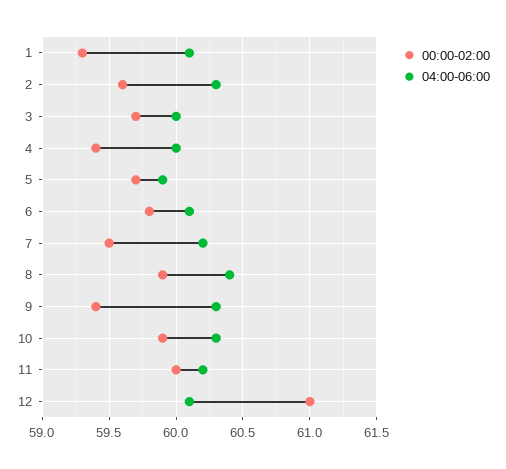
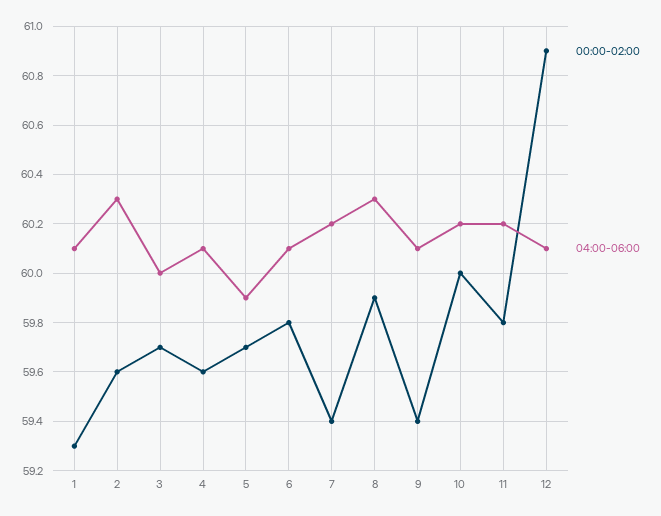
  {
    "00:00-02:00": {
      "1": 59.3,
      "2": 59.6,
      "3": 59.7,
-     "4": 59.4,
+     "4": 59.6,
      "5": 59.7,
      "6": 59.8,
-     "7": 59.5,
+     "7": 59.4,
      "8": 59.9,
      "9": 59.4,
-     "10": 59.9,
+     "10": 60,
-     "11": 60,
+     "11": 59.8,
-     "12": 61
+     "12": 60.9
    },
    "04:00-06:00": {
      "1": 60.1,
      "2": 60.3,
      "3": 60,
-     "4": 60,
+     "4": 60.1,
      "5": 59.9,
      "6": 60.1,
      "7": 60.2,
-     "8": 60.4,
+     "8": 60.3,
-     "9": 60.3,
+     "9": 60.1,
-     "10": 60.3,
+     "10": 60.2,
      "11": 60.2,
      "12": 60.1
    }
  }

